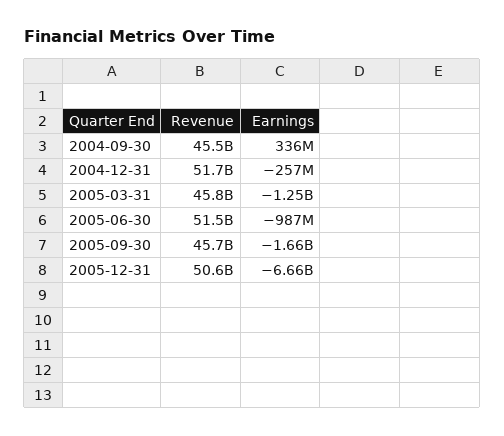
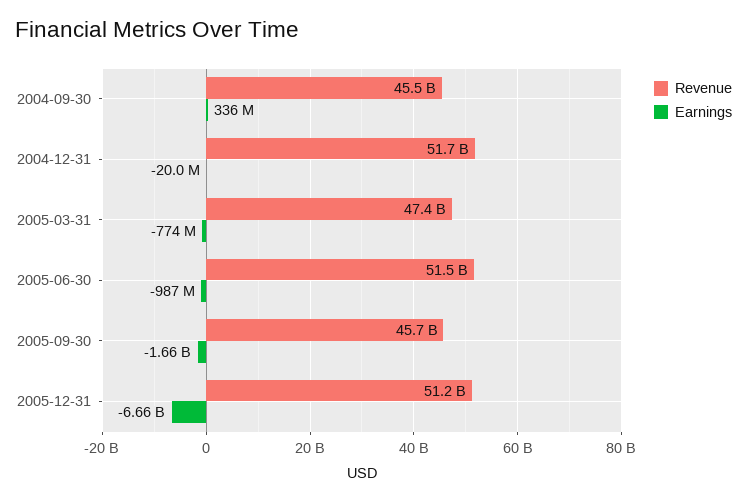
  {
    "Revenue": {
      "2004-09-30": 45500000000,
      "2004-12-31": 51700000000,
-     "2005-03-31": 45800000000,
+     "2005-03-31": 47400000000,
      "2005-06-30": 51500000000,
      "2005-09-30": 45700000000,
-     "2005-12-31": 50600000000
+     "2005-12-31": 51200000000
    },
    "Earnings": {
      "2004-09-30": 336000000,
-     "2004-12-31": -257000000,
+     "2004-12-31": -20000000,
-     "2005-03-31": -1250000000,
+     "2005-03-31": -774000000,
      "2005-06-30": -987000000,
      "2005-09-30": -1660000000,
      "2005-12-31": -6660000000
    }
  }

